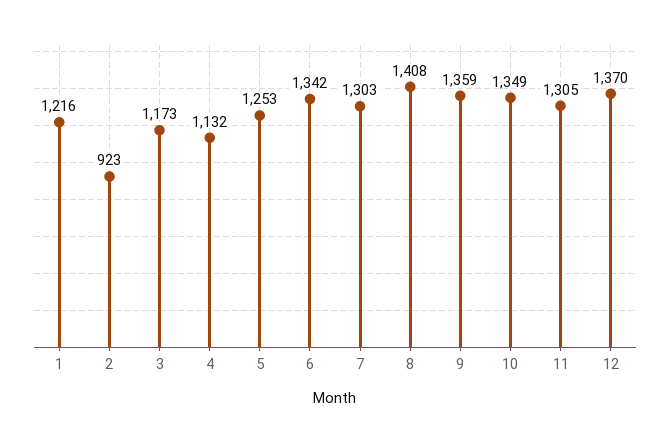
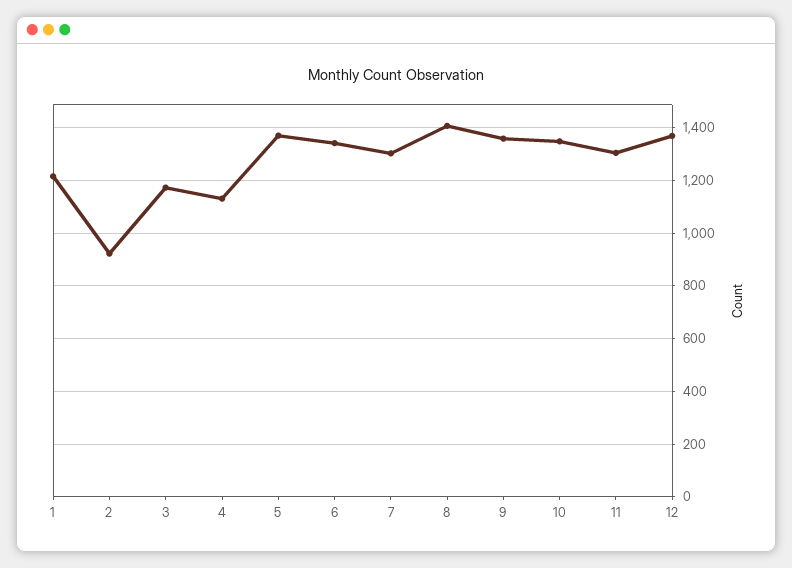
  {
    "1": 1216,
    "2": 923,
    "3": 1173,
    "4": 1132,
-   "5": 1253,
+   "5": 1375,
    "6": 1342,
    "7": 1303,
    "8": 1408,
    "9": 1359,
    "10": 1349,
    "11": 1305,
    "12": 1370
  }

